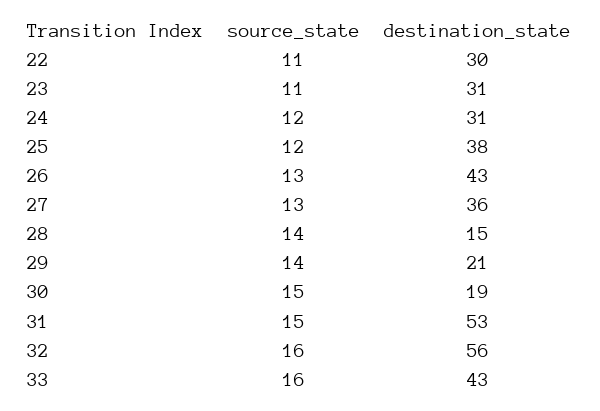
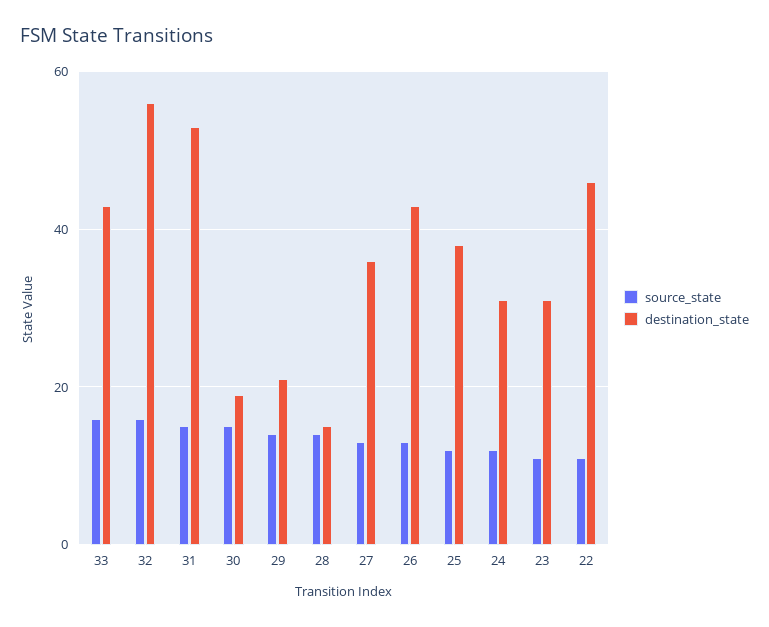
  {
    "source_state": {
      "22": 11,
      "23": 11,
      "24": 12,
      "25": 12,
      "26": 13,
      "27": 13,
      "28": 14,
      "29": 14,
      "30": 15,
      "31": 15,
      "32": 16,
      "33": 16
    },
    "destination_state": {
-     "22": 30,
+     "22": 45,
      "23": 31,
      "24": 31,
      "25": 38,
      "26": 43,
      "27": 36,
      "28": 15,
      "29": 21,
      "30": 19,
      "31": 53,
      "32": 56,
      "33": 43
    }
  }

